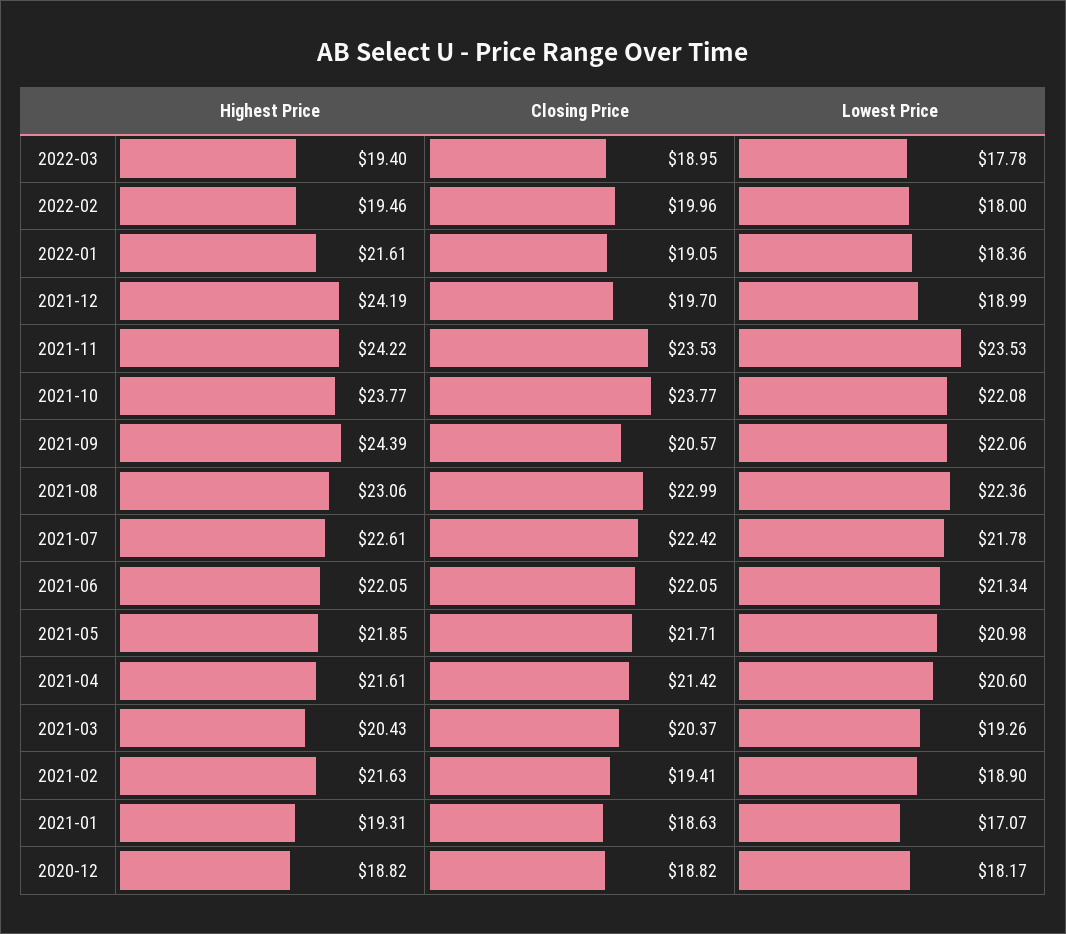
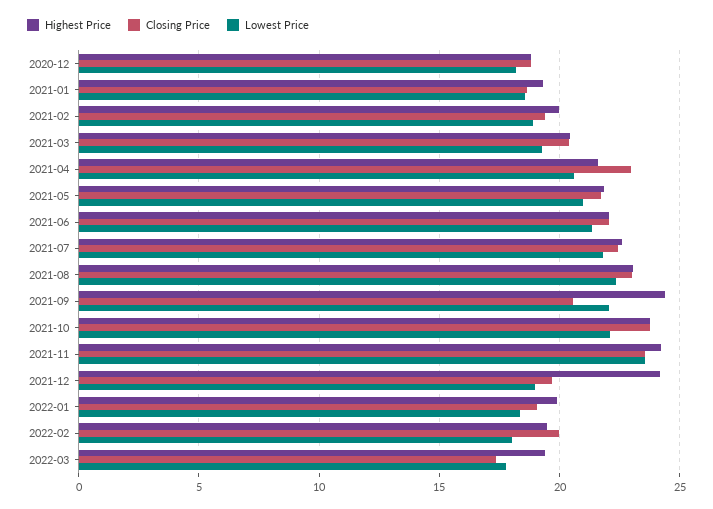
  {
    "Highest Price": {
      "2022-03": 19.4,
      "2022-02": 19.46,
-     "2022-01": 21.61,
+     "2022-01": 20,
      "2021-12": 24.19,
      "2021-11": 24.22,
      "2021-10": 23.77,
      "2021-09": 24.39,
      "2021-08": 23.06,
      "2021-07": 22.61,
      "2021-06": 22.05,
      "2021-05": 21.85,
      "2021-04": 21.61,
      "2021-03": 20.43,
-     "2021-02": 21.63,
+     "2021-02": 20,
      "2021-01": 19.31,
      "2020-12": 18.82
    },
    "Closing Price": {
-     "2022-03": 18.95,
+     "2022-03": 17.5,
      "2022-02": 19.96,
      "2022-01": 19.05,
      "2021-12": 19.7,
      "2021-11": 23.53,
      "2021-10": 23.77,
      "2021-09": 20.57,
      "2021-08": 22.99,
      "2021-07": 22.42,
      "2021-06": 22.05,
      "2021-05": 21.71,
-     "2021-04": 21.42,
+     "2021-04": 23,
      "2021-03": 20.37,
      "2021-02": 19.41,
      "2021-01": 18.63,
      "2020-12": 18.82
    },
    "Lowest Price": {
      "2022-03": 17.78,
      "2022-02": 18,
      "2022-01": 18.36,
      "2021-12": 18.99,
      "2021-11": 23.53,
      "2021-10": 22.08,
      "2021-09": 22.06,
      "2021-08": 22.36,
      "2021-07": 21.78,
      "2021-06": 21.34,
      "2021-05": 20.98,
      "2021-04": 20.6,
      "2021-03": 19.26,
      "2021-02": 18.9,
-     "2021-01": 17.07,
+     "2021-01": 18.5,
      "2020-12": 18.17
    }
  }

